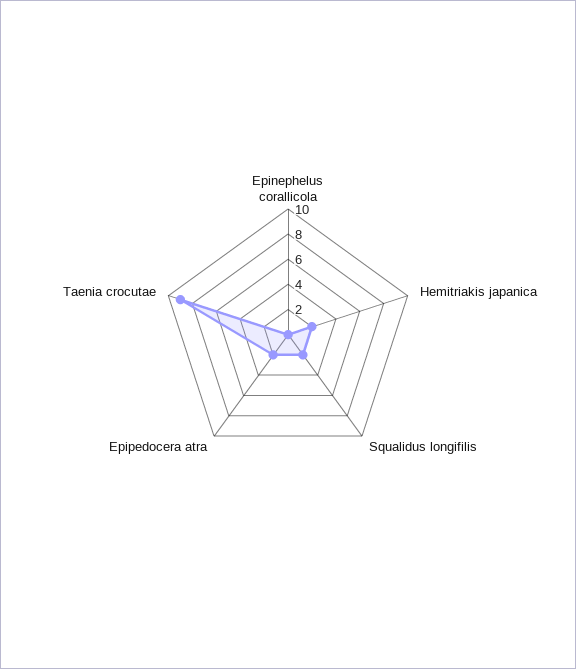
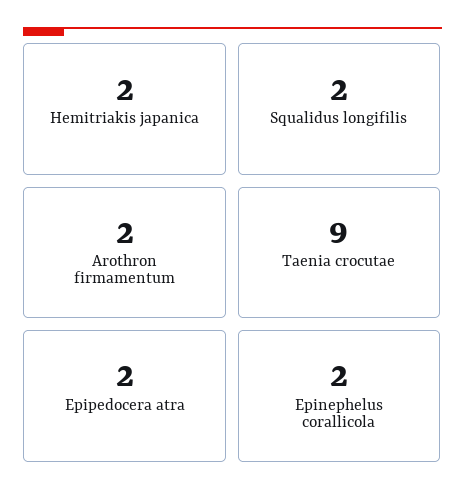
  {
-   "Epinephelus corallicola": 0,
+   "Epinephelus corallicola": 2,
    "Hemitriakis japanica": 2,
    "Squalidus longifilis": 2,
    "Epipedocera atra": 2,
-   "Taenia crocutae": 9
+   "Taenia crocutae": 9,
+   "Arothron firmamentum": 2
  }

